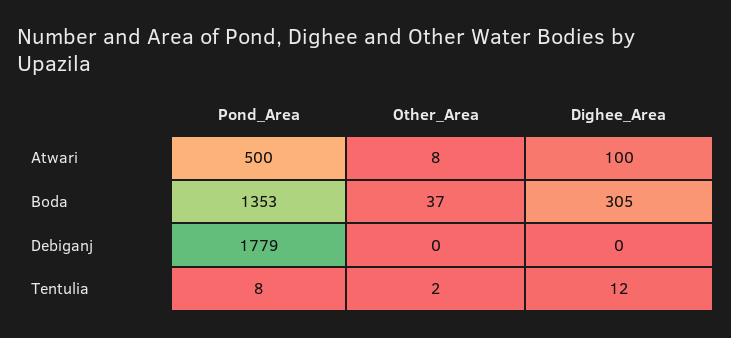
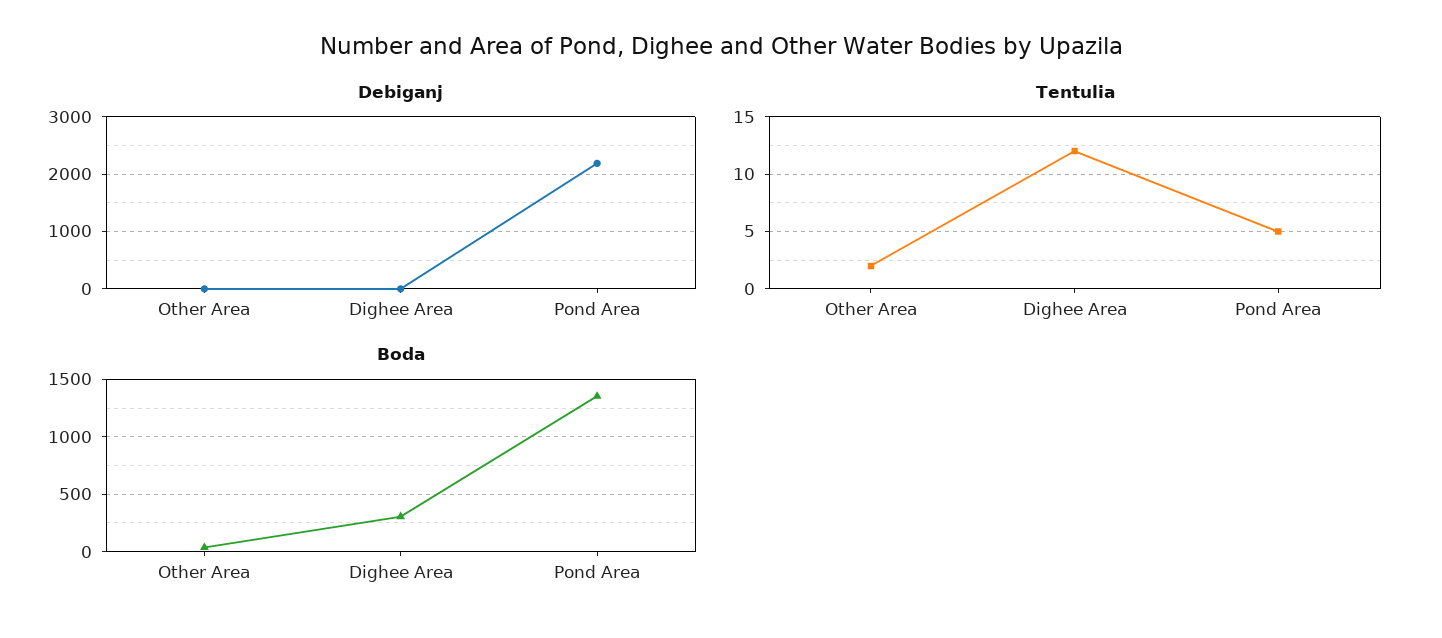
  {
-   "Atwari": {
-     "Pond_Area": 500,
-     "Other_Area": 8,
-     "Dighee_Area": 100
-   },
    "Boda": {
      "Pond_Area": 1353,
      "Other_Area": 37,
      "Dighee_Area": 305
    },
    "Debiganj": {
-     "Pond_Area": 1779,
+     "Pond_Area": 2200,
      "Other_Area": 0,
      "Dighee_Area": 0
    },
    "Tentulia": {
-     "Pond_Area": 8,
+     "Pond_Area": 5,
      "Other_Area": 2,
      "Dighee_Area": 12
    }
  }

